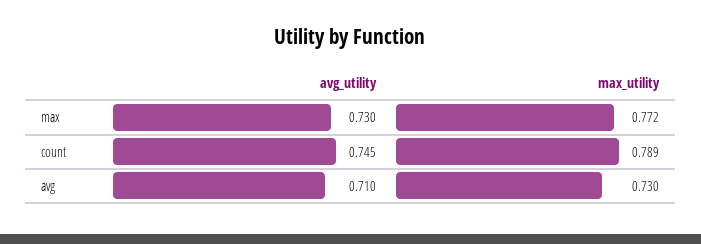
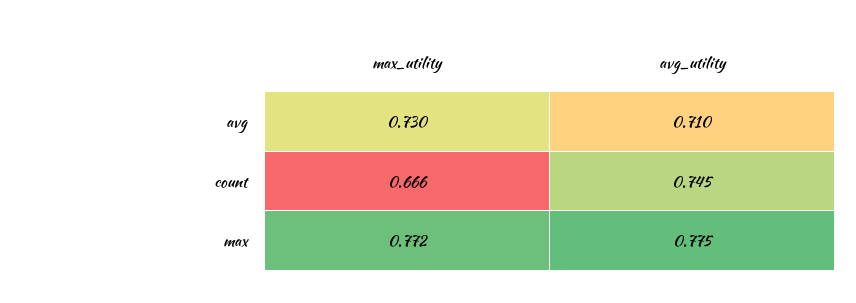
  {
    "avg_utility": {
-     "max": 0.73,
+     "max": 0.775,
      "count": 0.745,
      "avg": 0.71
    },
    "max_utility": {
      "max": 0.772,
-     "count": 0.789,
+     "count": 0.666,
      "avg": 0.73
    }
  }

